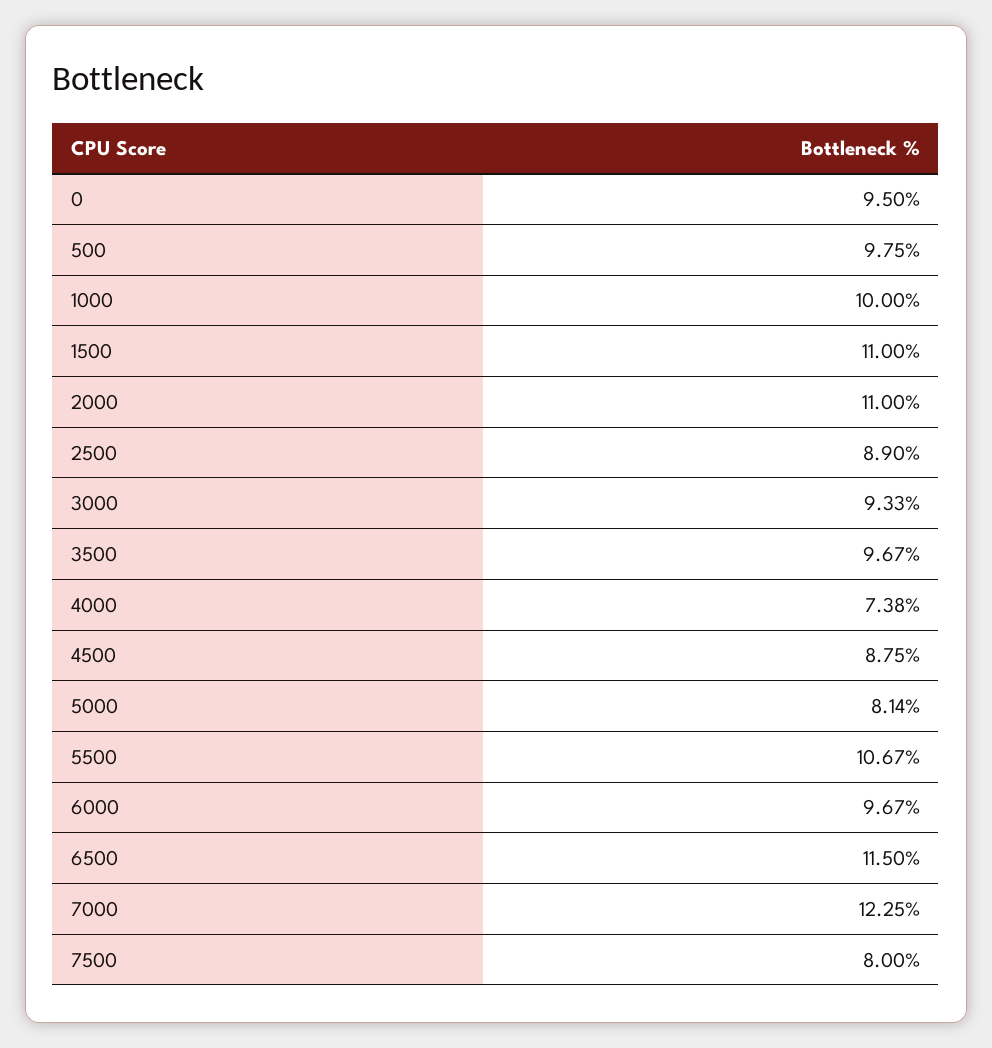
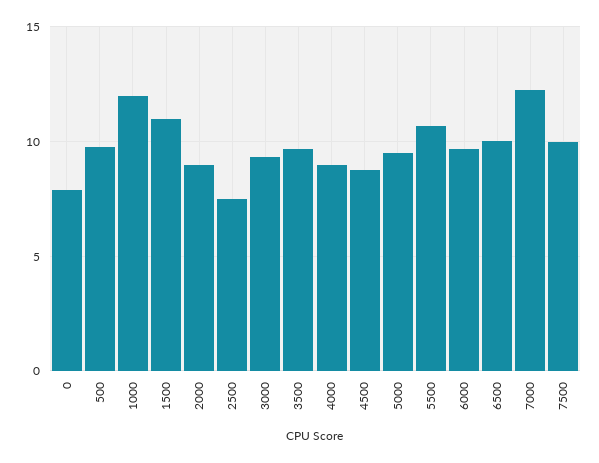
  {
-   "0": 9.5,
+   "0": 8,
    "500": 9.75,
-   "1000": 10,
+   "1000": 12,
    "1500": 11,
-   "2000": 11,
+   "2000": 9,
-   "2500": 8.9,
+   "2500": 7.5,
    "3000": 9.33,
    "3500": 9.67,
-   "4000": 7.38,
+   "4000": 9,
    "4500": 8.75,
-   "5000": 8.14,
+   "5000": 9.5,
    "5500": 10.67,
    "6000": 9.67,
-   "6500": 11.5,
+   "6500": 10,
    "7000": 12.25,
-   "7500": 8
+   "7500": 10
  }

